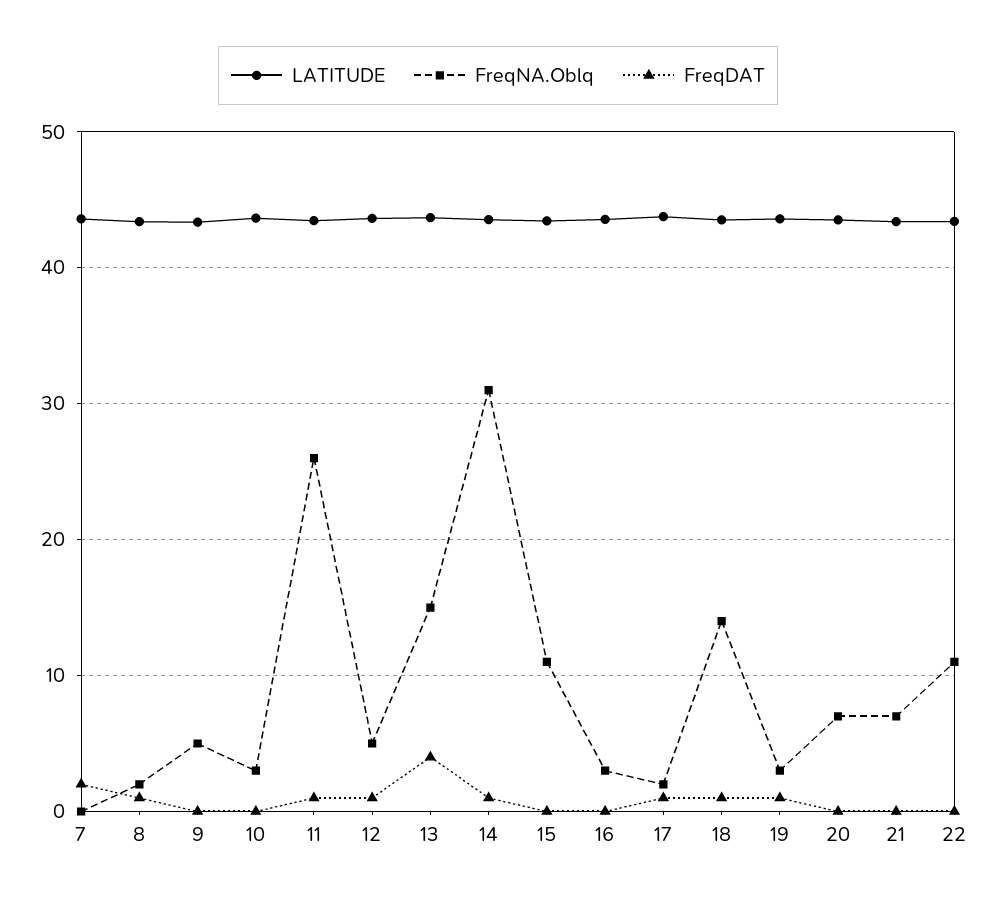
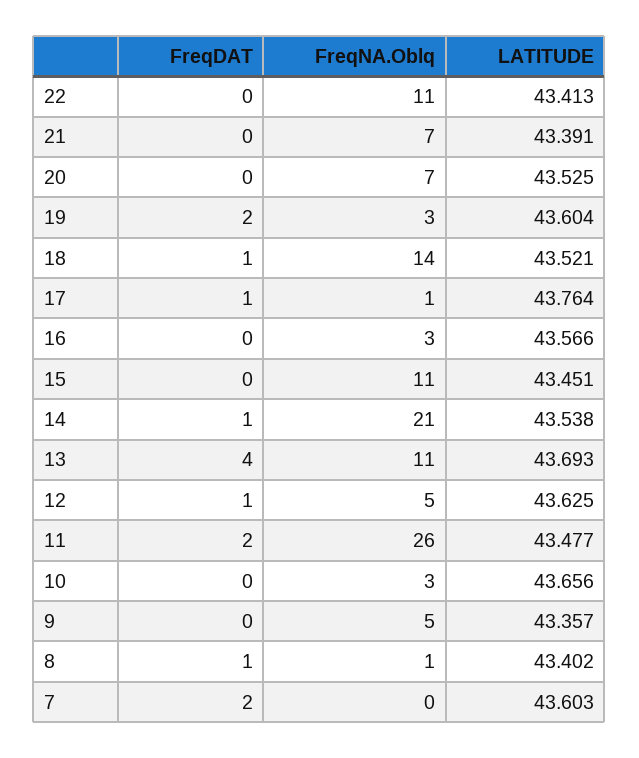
  {
    "LATITUDE": {
      "7": 43.603,
      "8": 43.402,
      "9": 43.357,
      "10": 43.656,
      "11": 43.477,
      "12": 43.625,
      "13": 43.693,
      "14": 43.538,
      "15": 43.451,
      "16": 43.566,
      "17": 43.764,
      "18": 43.521,
      "19": 43.604,
      "20": 43.525,
      "21": 43.391,
      "22": 43.413
    },
    "FreqNA.Oblq": {
      "7": 0,
-     "8": 2,
+     "8": 1,
      "9": 5,
      "10": 3,
      "11": 26,
      "12": 5,
-     "13": 15,
+     "13": 11,
-     "14": 31,
+     "14": 21,
      "15": 11,
      "16": 3,
-     "17": 2,
+     "17": 1,
      "18": 14,
      "19": 3,
      "20": 7,
      "21": 7,
      "22": 11
    },
    "FreqDAT": {
      "7": 2,
      "8": 1,
      "9": 0,
      "10": 0,
-     "11": 1,
+     "11": 2,
      "12": 1,
      "13": 4,
      "14": 1,
      "15": 0,
      "16": 0,
      "17": 1,
      "18": 1,
-     "19": 1,
+     "19": 2,
      "20": 0,
      "21": 0,
      "22": 0
    }
  }

